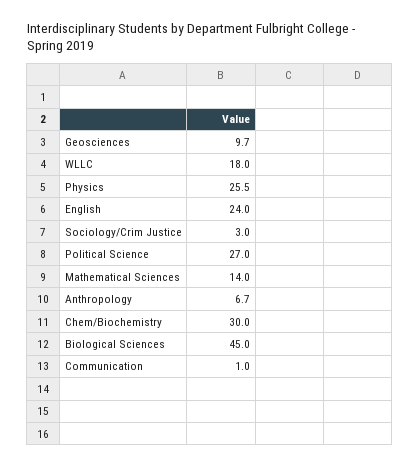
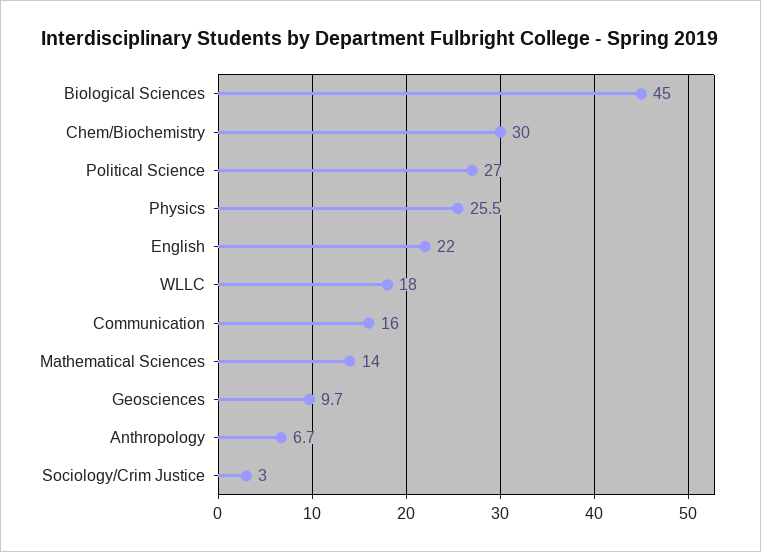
  {
    "Geosciences": 9.7,
    "WLLC": 18,
    "Physics": 25.5,
-   "English": 24,
+   "English": 22,
    "Sociology/Crim Justice": 3,
    "Political Science": 27,
    "Mathematical Sciences": 14,
    "Anthropology": 6.7,
    "Chem/Biochemistry": 30,
    "Biological Sciences": 45,
-   "Communication": 1
+   "Communication": 16
  }

